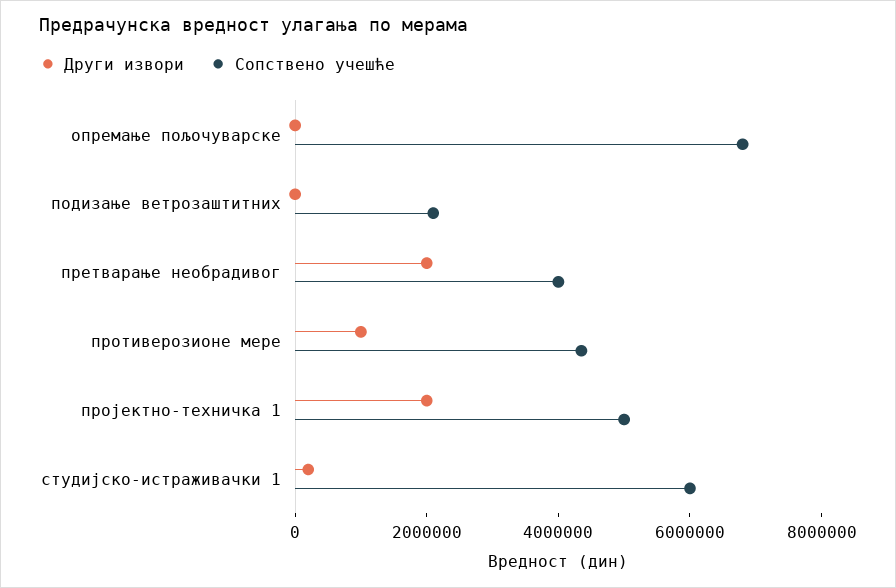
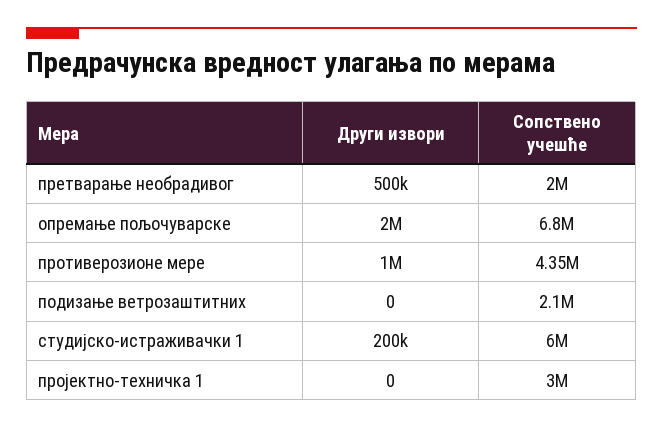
  {
    "Други извори": {
-     "опремање пољочуварске": 0,
+     "опремање пољочуварске": 2000000,
      "подизање ветрозаштитних": 0,
-     "претварање необрадивог": 2000000,
+     "претварање необрадивог": 500000,
      "противерозионе мере": 1000000,
-     "пројектно-техничка 1": 2000000,
+     "пројектно-техничка 1": 0,
      "студијско-истраживачки 1": 200000
    },
    "Сопствено учешће": {
      "опремање пољочуварске": 6800000,
      "подизање ветрозаштитних": 2100000,
-     "претварање необрадивог": 4000000,
+     "претварање необрадивог": 2000000,
      "противерозионе мере": 4350000,
-     "пројектно-техничка 1": 5000000,
+     "пројектно-техничка 1": 3000000,
      "студијско-истраживачки 1": 6000000
    }
  }

